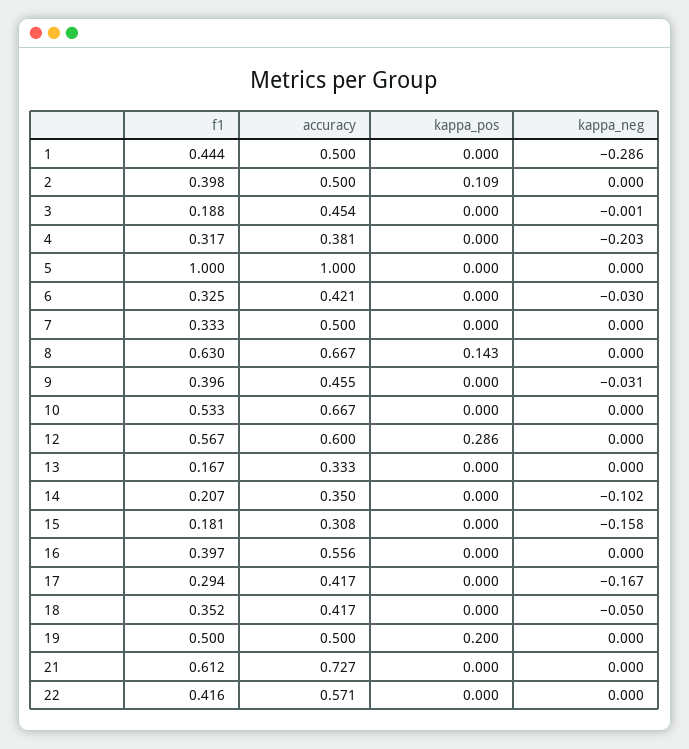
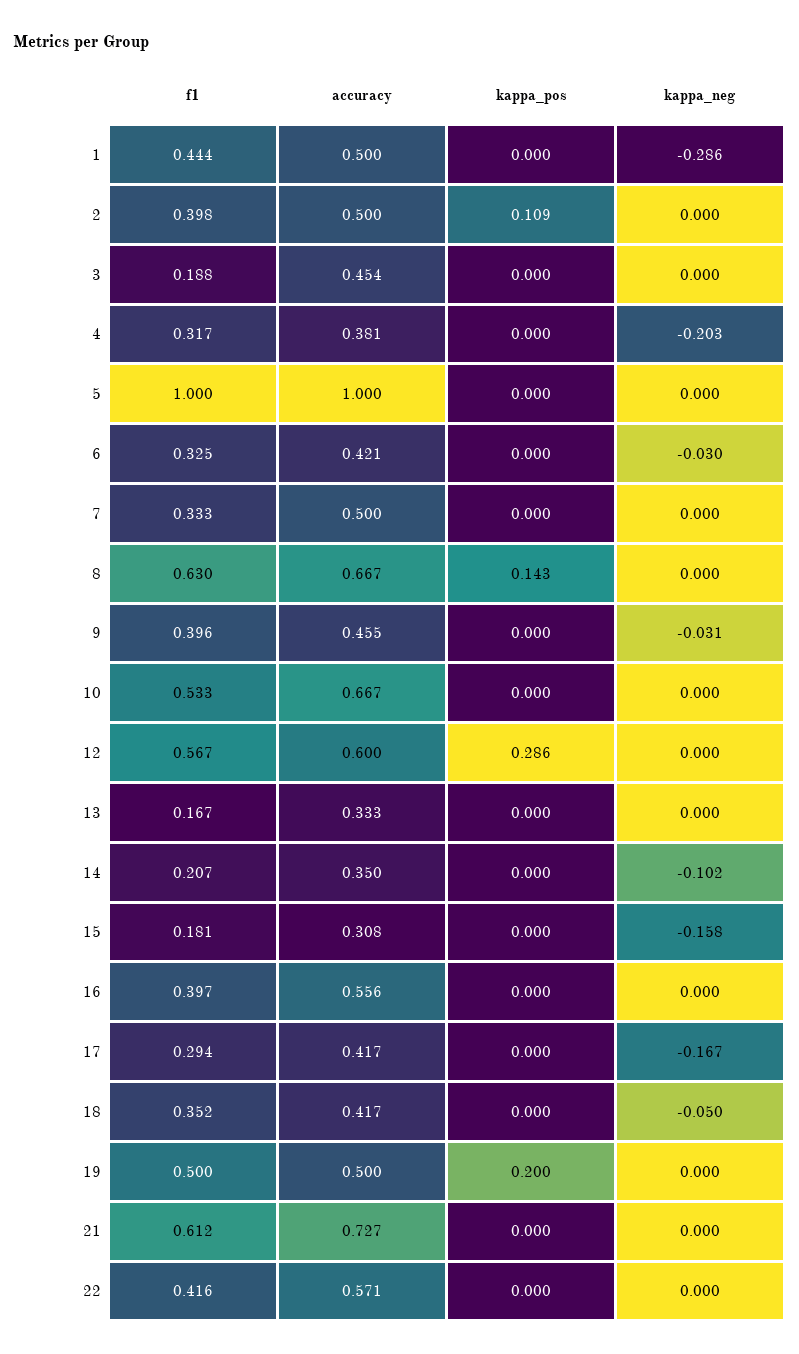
  {
    "f1": {
      "1": 0.444,
      "2": 0.398,
      "3": 0.188,
      "4": 0.317,
      "5": 1,
      "6": 0.325,
      "7": 0.333,
      "8": 0.63,
      "9": 0.396,
      "10": 0.533,
      "12": 0.567,
      "13": 0.167,
      "14": 0.207,
      "15": 0.181,
      "16": 0.397,
      "17": 0.294,
      "18": 0.352,
      "19": 0.5,
      "21": 0.612,
      "22": 0.416
    },
    "accuracy": {
      "1": 0.5,
      "2": 0.5,
      "3": 0.454,
      "4": 0.381,
      "5": 1,
      "6": 0.421,
      "7": 0.5,
      "8": 0.667,
      "9": 0.455,
      "10": 0.667,
      "12": 0.6,
      "13": 0.333,
      "14": 0.35,
      "15": 0.308,
      "16": 0.556,
      "17": 0.417,
      "18": 0.417,
      "19": 0.5,
      "21": 0.727,
      "22": 0.571
    },
    "kappa_pos": {
      "1": 0,
      "2": 0.109,
      "3": 0,
      "4": 0,
      "5": 0,
      "6": 0,
      "7": 0,
      "8": 0.143,
      "9": 0,
      "10": 0,
      "12": 0.286,
      "13": 0,
      "14": 0,
      "15": 0,
      "16": 0,
      "17": 0,
      "18": 0,
      "19": 0.2,
      "21": 0,
      "22": 0
    },
    "kappa_neg": {
      "1": -0.286,
      "2": 0,
-     "3": -0.001,
+     "3": 0,
      "4": -0.203,
      "5": 0,
      "6": -0.03,
      "7": 0,
      "8": 0,
      "9": -0.031,
      "10": 0,
      "12": 0,
      "13": 0,
      "14": -0.102,
      "15": -0.158,
      "16": 0,
      "17": -0.167,
      "18": -0.05,
      "19": 0,
      "21": 0,
      "22": 0
    }
  }

